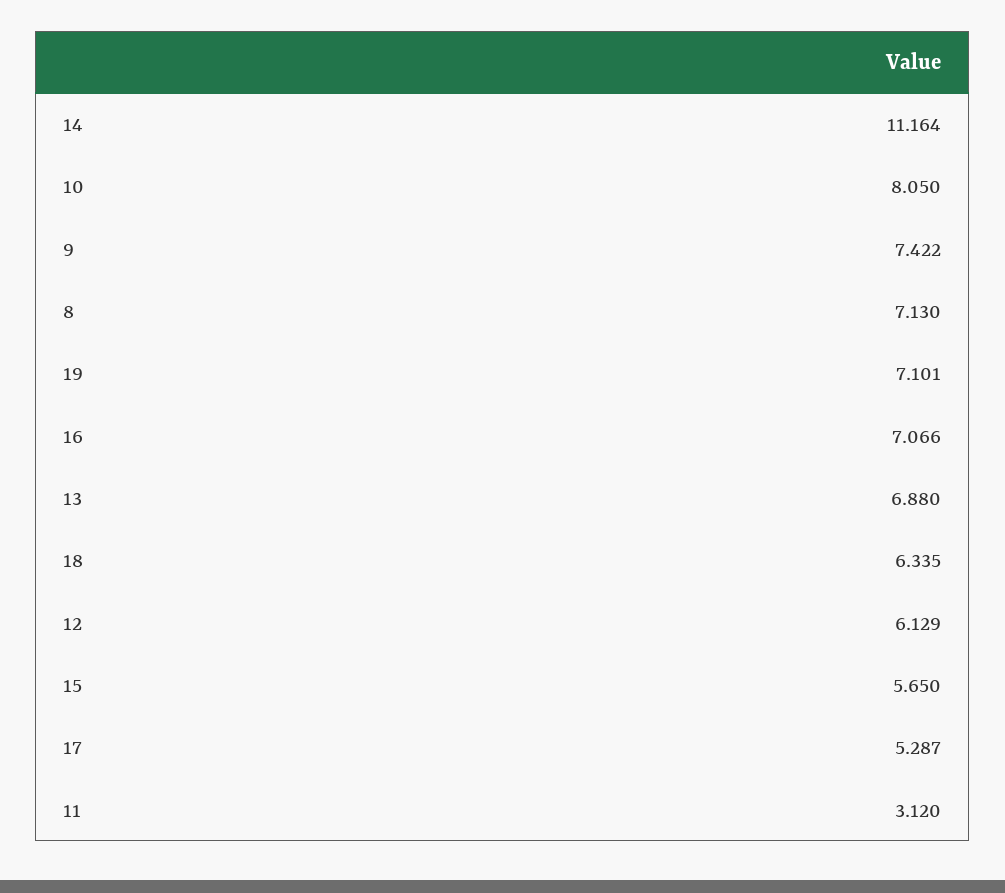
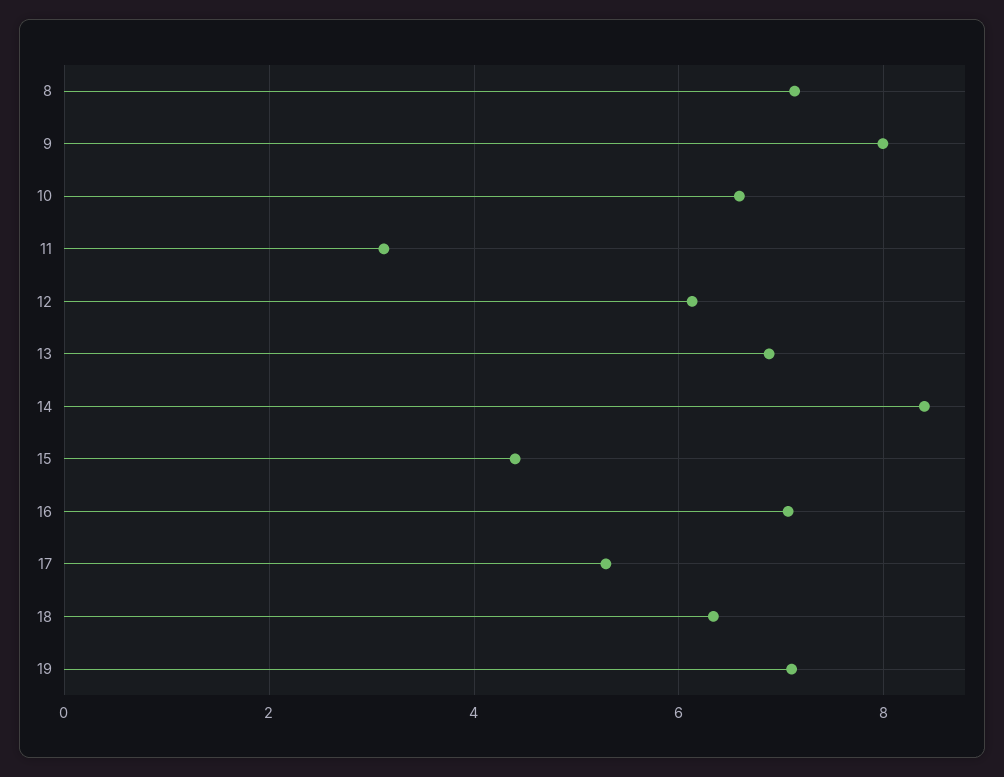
  {
-   "14": 11.164,
+   "14": 8.4,
-   "10": 8.05,
+   "10": 6.6,
-   "9": 7.422,
+   "9": 8,
    "8": 7.13,
    "19": 7.101,
    "16": 7.066,
    "13": 6.88,
    "18": 6.335,
    "12": 6.129,
-   "15": 5.65,
+   "15": 4.4,
    "17": 5.287,
    "11": 3.12
  }

